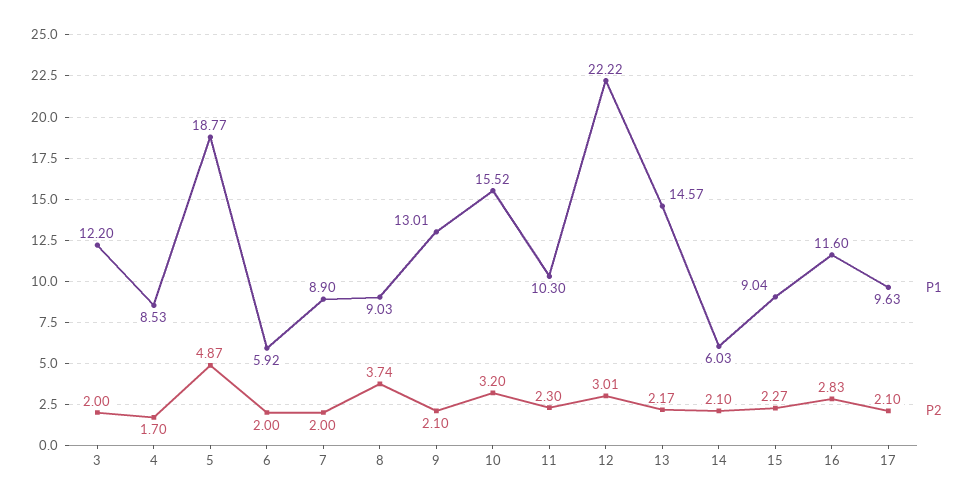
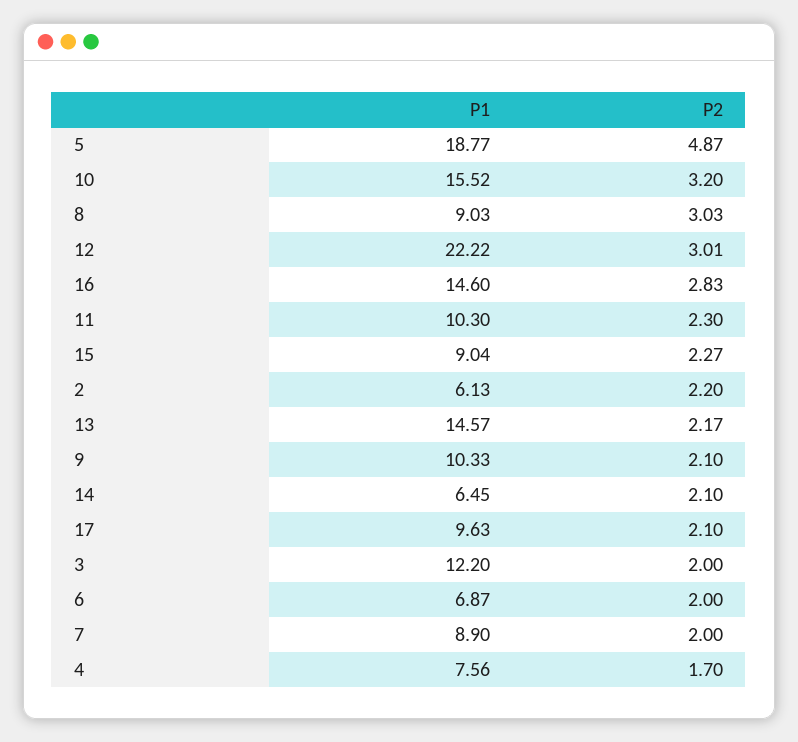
  {
    "P1": {
      "3": 12.2,
-     "4": 8.53,
+     "4": 7.56,
      "5": 18.77,
-     "6": 5.92,
+     "6": 6.87,
      "7": 8.9,
      "8": 9.03,
-     "9": 13.01,
+     "9": 10.33,
      "10": 15.52,
      "11": 10.3,
      "12": 22.22,
      "13": 14.57,
-     "14": 6.03,
+     "14": 6.45,
      "15": 9.04,
-     "16": 11.6,
+     "16": 14.6,
-     "17": 9.63
+     "17": 9.63,
+     "2": 6.13
    },
    "P2": {
      "3": 2,
      "4": 1.7,
      "5": 4.87,
      "6": 2,
      "7": 2,
-     "8": 3.74,
+     "8": 3.03,
      "9": 2.1,
      "10": 3.2,
      "11": 2.3,
      "12": 3.01,
      "13": 2.17,
      "14": 2.1,
      "15": 2.27,
      "16": 2.83,
-     "17": 2.1
+     "17": 2.1,
+     "2": 2.2
    }
  }

